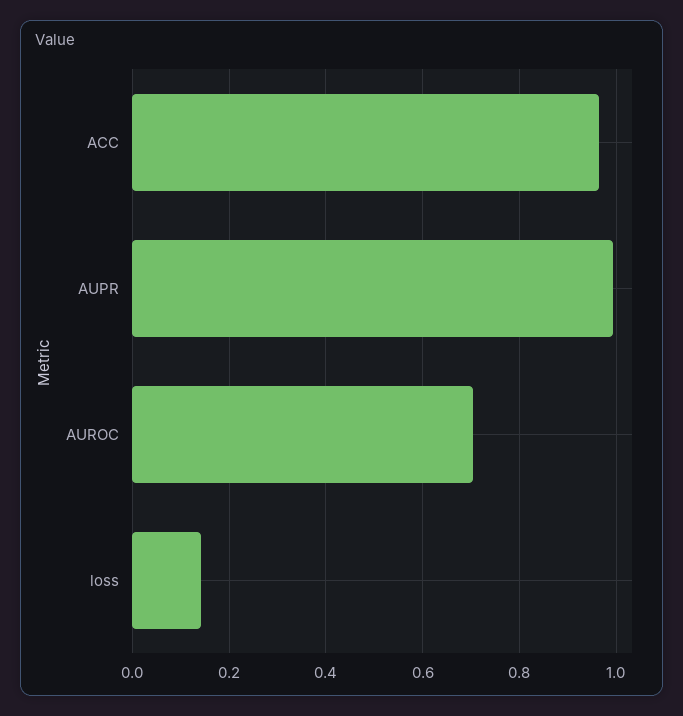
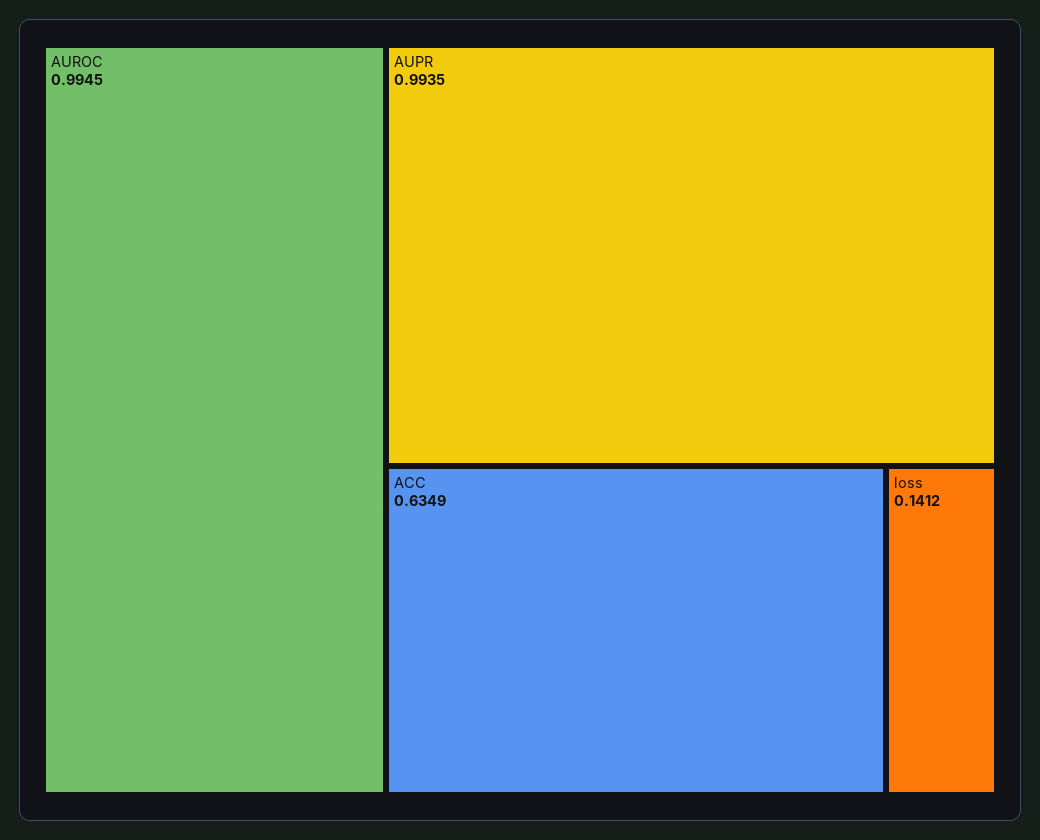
  {
-   "ACC": 0.96,
+   "ACC": 0.6349,
    "AUPR": 0.9935,
-   "AUROC": 0.7,
+   "AUROC": 0.9945,
    "loss": 0.1412
  }

